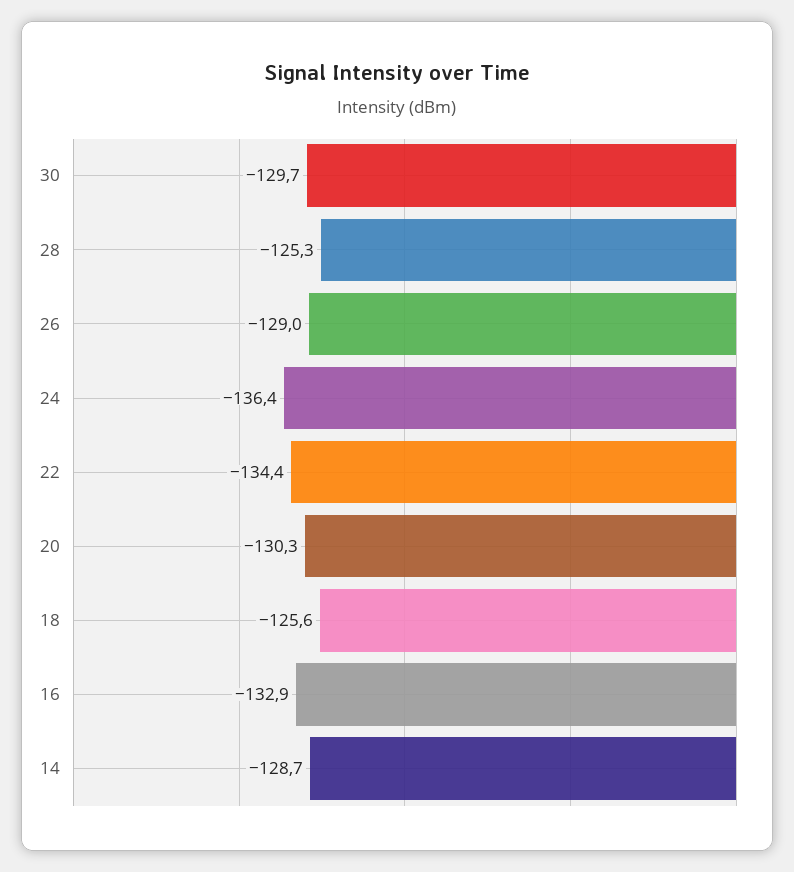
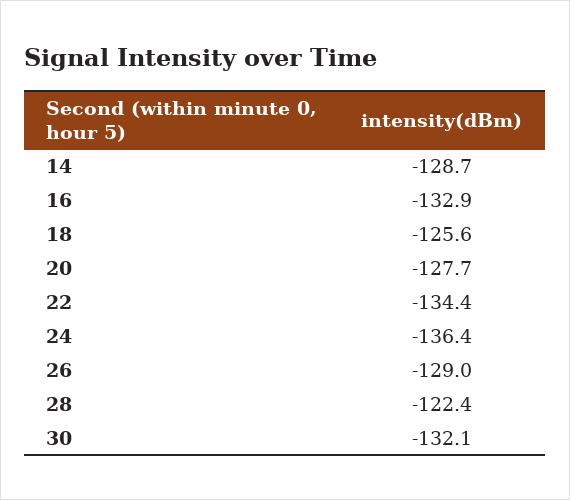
  {
-   "30": -129.7,
+   "30": -132.1,
-   "28": -125.3,
+   "28": -122.4,
    "26": -129,
    "24": -136.4,
    "22": -134.4,
-   "20": -130.3,
+   "20": -127.7,
    "18": -125.6,
    "16": -132.9,
    "14": -128.7
  }

